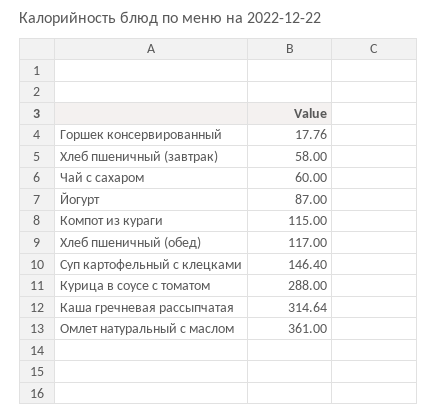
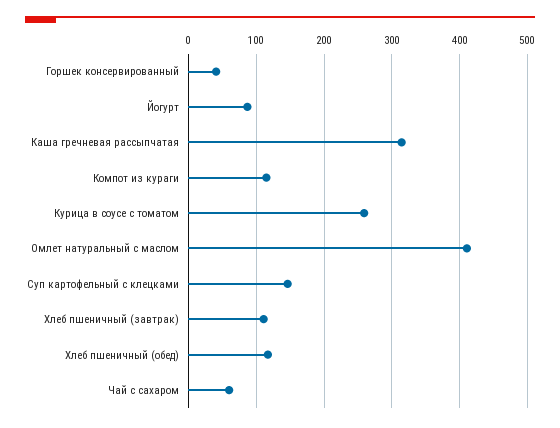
  {
-   "Горшек консервированный": 17.76,
+   "Горшек консервированный": 40,
-   "Хлеб пшеничный (завтрак)": 58,
+   "Хлеб пшеничный (завтрак)": 110,
    "Чай с сахаром": 60,
    "Йогурт": 87,
    "Компот из кураги": 115,
    "Хлеб пшеничный (обед)": 117,
    "Суп картофельный с клецками": 146.4,
-   "Курица в соусе с томатом": 288,
+   "Курица в соусе с томатом": 260,
    "Каша гречневая рассыпчатая": 314.64,
-   "Омлет натуральный с маслом": 361
+   "Омлет натуральный с маслом": 410
  }

